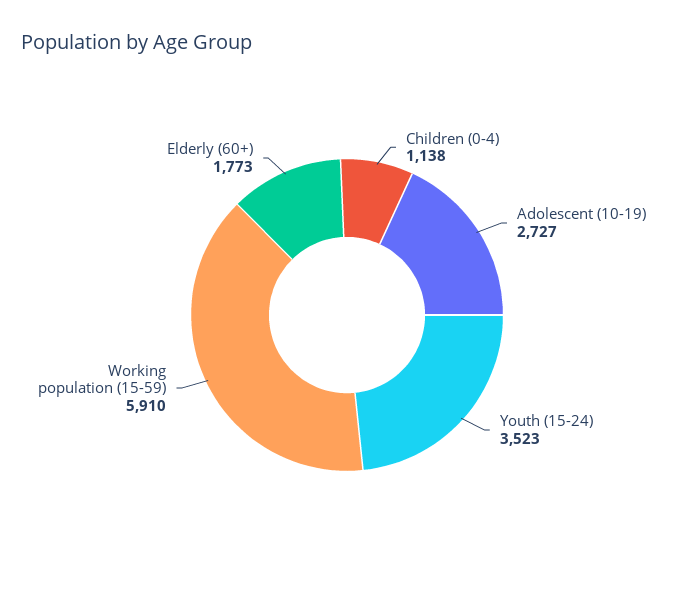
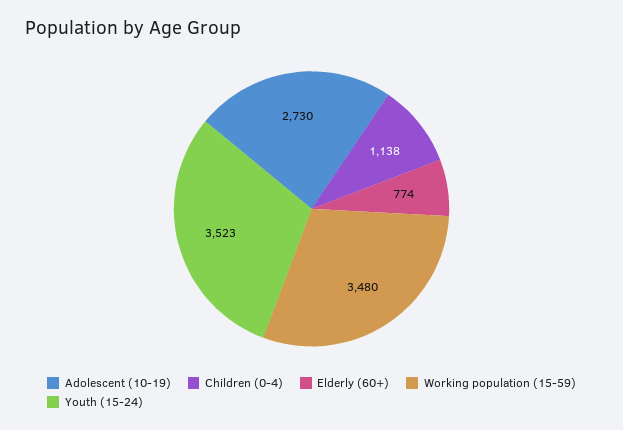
  {
    "Children (0-4)": 1138,
-   "Adolescent (10-19)": 2727,
+   "Adolescent (10-19)": 2730,
    "Youth (15-24)": 3523,
-   "Working population (15-59)": 5910,
+   "Working population (15-59)": 3480,
-   "Elderly (60+)": 1773
+   "Elderly (60+)": 774
  }

